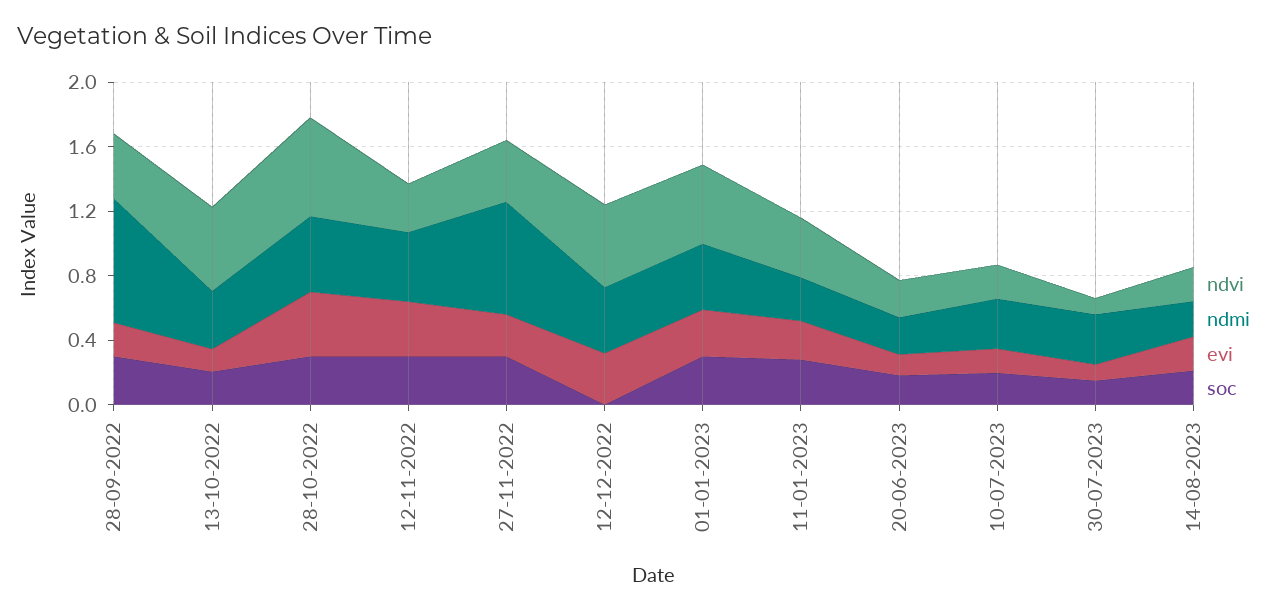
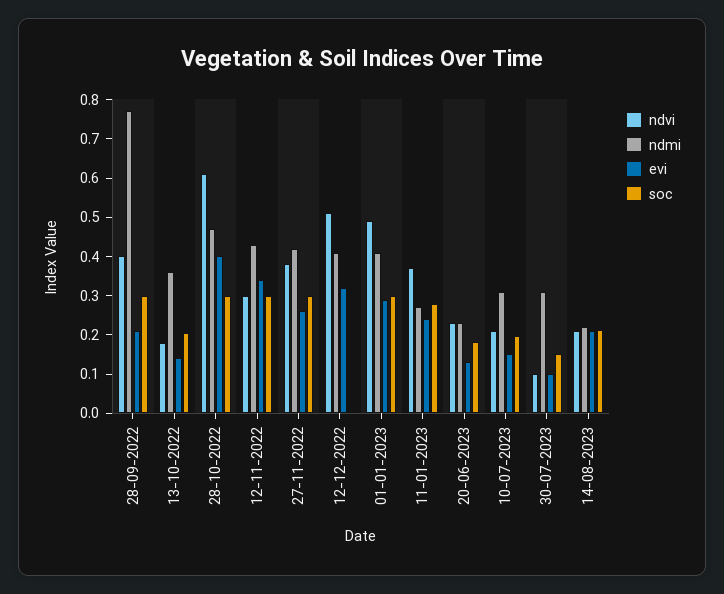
  {
    "ndvi": {
      "28-09-2022": 0.4,
-     "13-10-2022": 0.5,
+     "13-10-2022": 0.175,
      "28-10-2022": 0.6,
      "12-11-2022": 0.3,
      "27-11-2022": 0.375,
      "12-12-2022": 0.5,
      "01-01-2023": 0.5,
      "11-01-2023": 0.375,
      "20-06-2023": 0.225,
      "10-07-2023": 0.2,
      "30-07-2023": 0.1,
      "14-08-2023": 0.2
    },
    "ndmi": {
      "28-09-2022": 0.775,
      "13-10-2022": 0.35,
      "28-10-2022": 0.475,
      "12-11-2022": 0.425,
-     "27-11-2022": 0.7,
+     "27-11-2022": 0.425,
      "12-12-2022": 0.4,
      "01-01-2023": 0.4,
      "11-01-2023": 0.275,
      "20-06-2023": 0.225,
      "10-07-2023": 0.3,
      "30-07-2023": 0.3,
      "14-08-2023": 0.225
    },
    "evi": {
      "28-09-2022": 0.2,
      "13-10-2022": 0.15,
      "28-10-2022": 0.4,
      "12-11-2022": 0.35,
      "27-11-2022": 0.25,
      "12-12-2022": 0.325,
      "01-01-2023": 0.3,
      "11-01-2023": 0.25,
      "20-06-2023": 0.125,
      "10-07-2023": 0.15,
      "30-07-2023": 0.1,
      "14-08-2023": 0.2
    },
    "soc": {
      "28-09-2022": 0.3,
      "13-10-2022": 0.2,
      "28-10-2022": 0.3,
      "12-11-2022": 0.3,
      "27-11-2022": 0.3,
      "12-12-2022": 0,
      "01-01-2023": 0.3,
      "11-01-2023": 0.275,
      "20-06-2023": 0.175,
      "10-07-2023": 0.2,
      "30-07-2023": 0.15,
      "14-08-2023": 0.2
    }
  }

